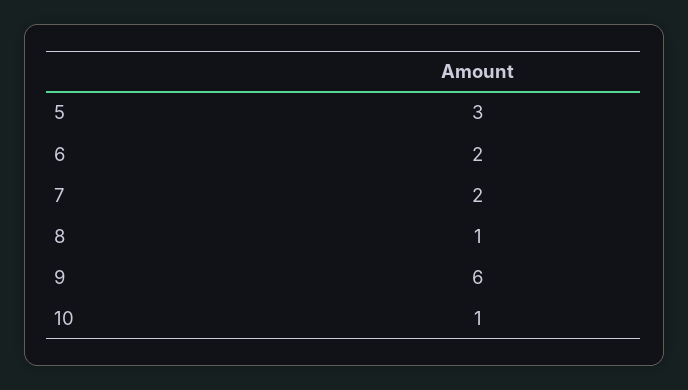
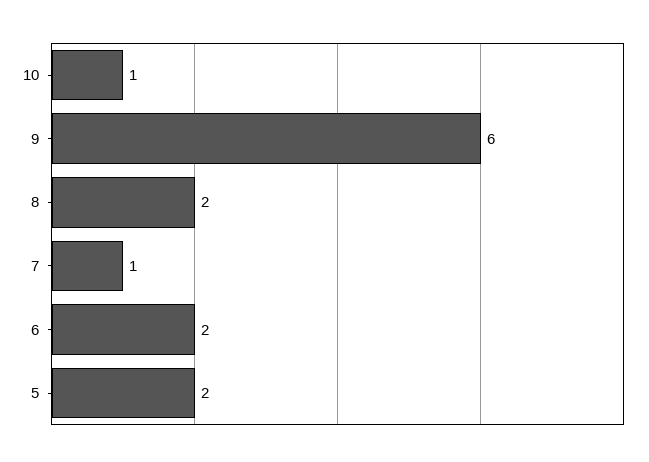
  {
-   "5": 3,
+   "5": 2,
    "6": 2,
-   "7": 2,
+   "7": 1,
-   "8": 1,
+   "8": 2,
    "9": 6,
    "10": 1
  }

